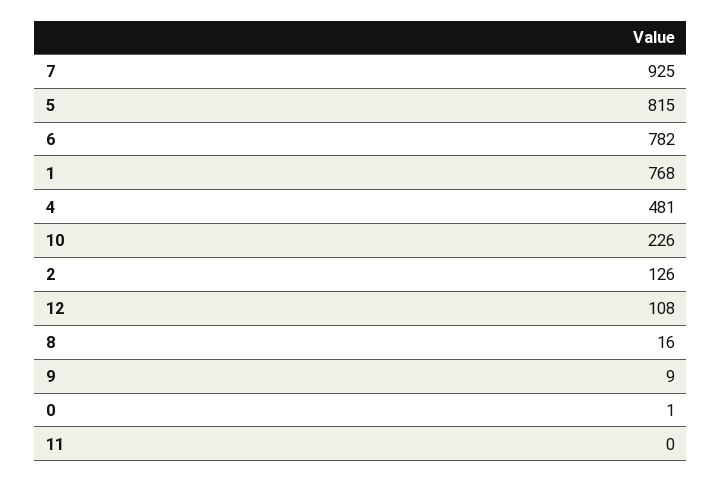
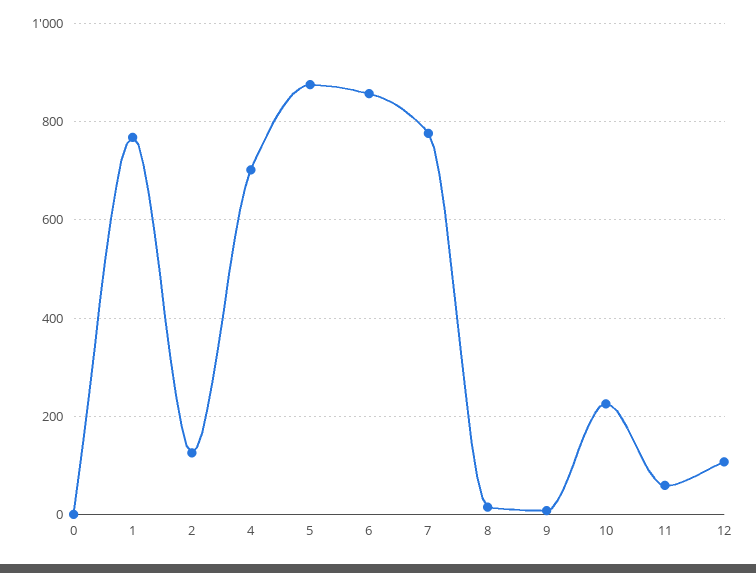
  {
-   "7": 925,
+   "7": 780,
-   "5": 815,
+   "5": 880,
-   "6": 782,
+   "6": 860,
    "1": 768,
-   "4": 481,
+   "4": 700,
    "10": 226,
    "2": 126,
    "12": 108,
    "8": 16,
    "9": 9,
    "0": 1,
-   "11": 0
+   "11": 60
  }

